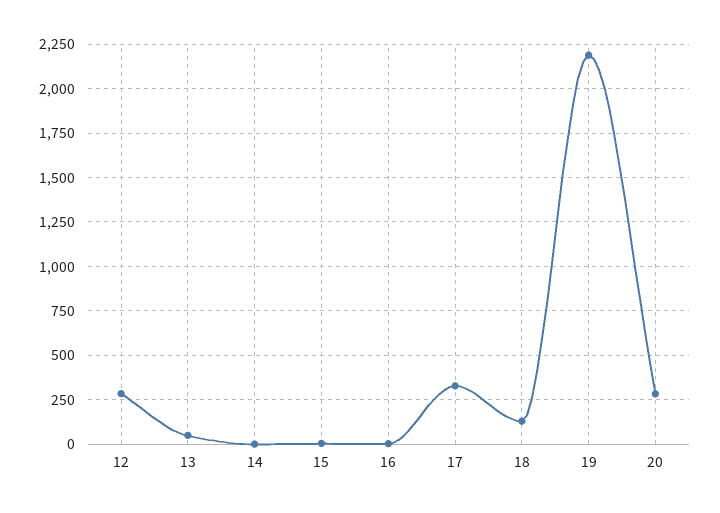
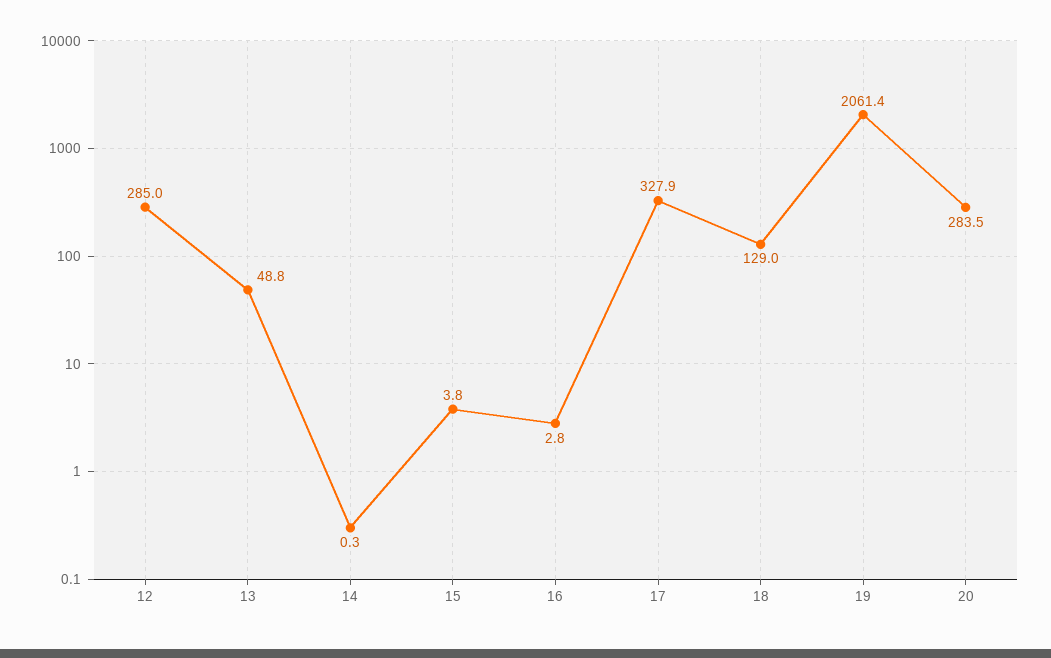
  {
    "12": 285,
    "13": 48.8,
    "14": 0.3,
    "15": 3.8,
    "16": 2.8,
    "17": 327.9,
    "18": 129,
-   "19": 2200,
+   "19": 2061.4,
    "20": 283.5
  }

